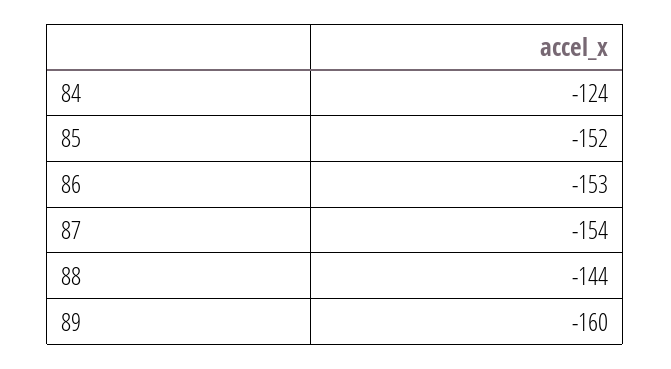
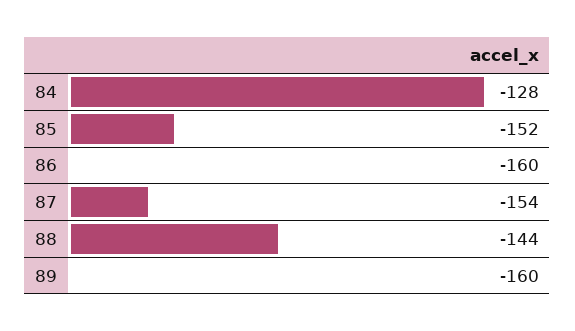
  {
-   "84": -124,
+   "84": -128,
    "85": -152,
-   "86": -153,
+   "86": -160,
    "87": -154,
    "88": -144,
    "89": -160
  }

